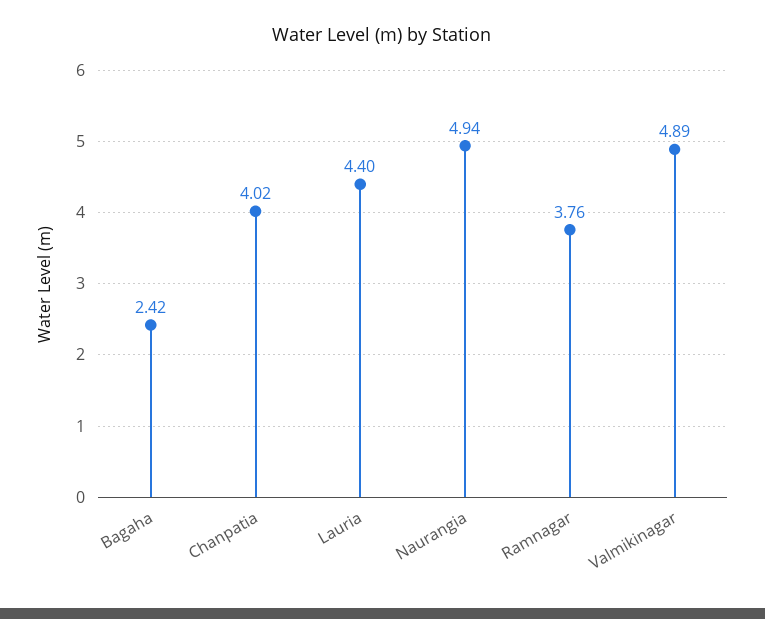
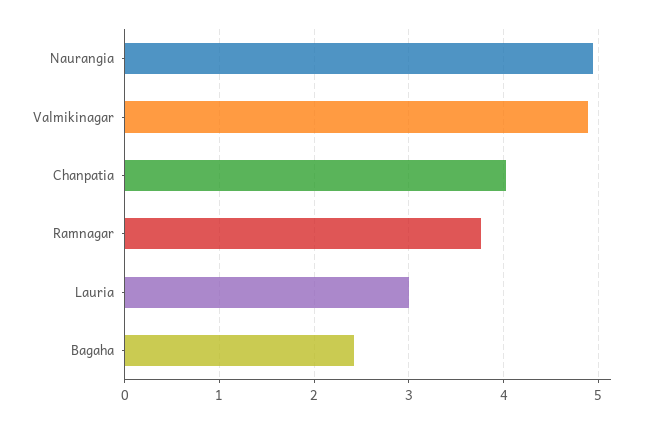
  {
    "Bagaha": 2.42,
    "Chanpatia": 4.02,
-   "Lauria": 4.4,
+   "Lauria": 3,
    "Naurangia": 4.94,
    "Ramnagar": 3.76,
    "Valmikinagar": 4.89
  }

